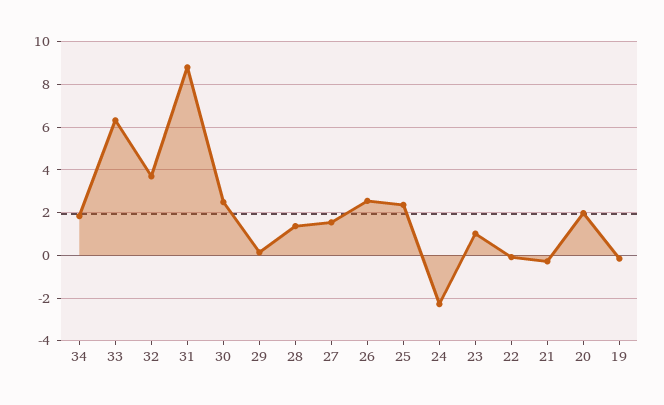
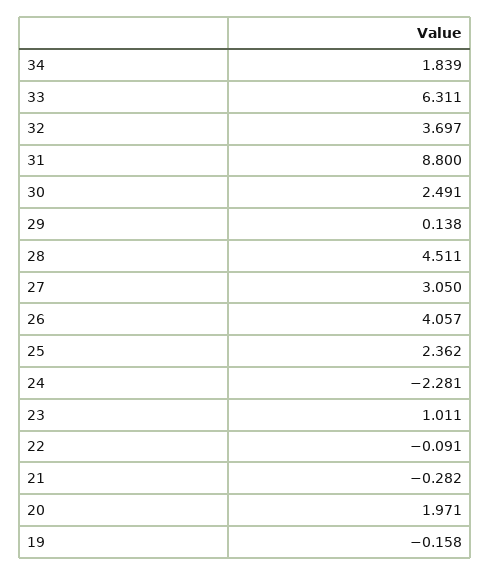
  {
    "34": 1.839,
    "33": 6.311,
    "32": 3.697,
    "31": 8.8,
    "30": 2.491,
    "29": 0.138,
-   "28": 1.5,
+   "28": 4.511,
-   "27": 1.5,
+   "27": 3.05,
-   "26": 2.5,
+   "26": 4.057,
    "25": 2.362,
    "24": -2.281,
    "23": 1.011,
    "22": -0.091,
    "21": -0.282,
    "20": 1.971,
    "19": -0.158
  }

